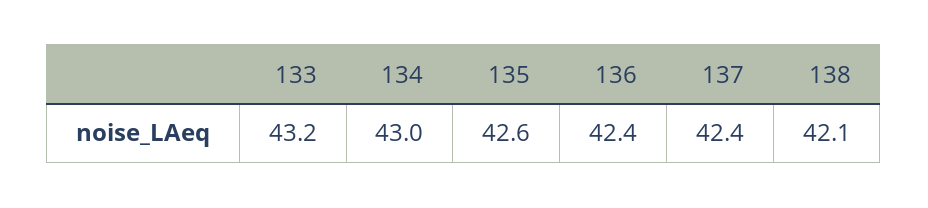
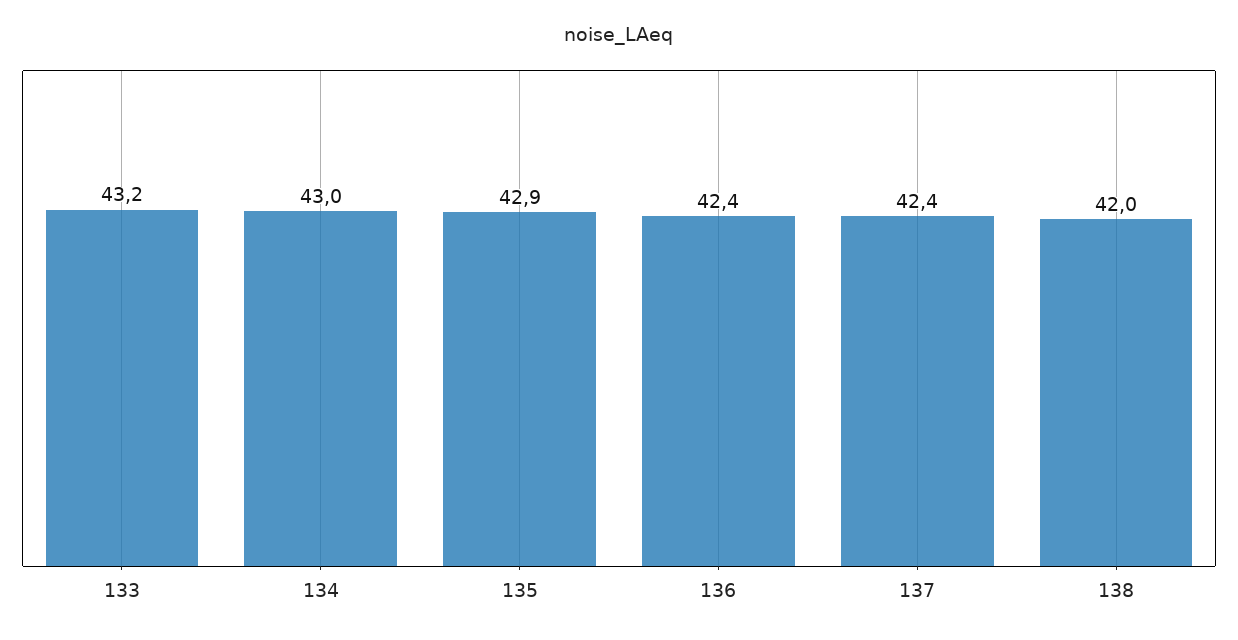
  {
    "133": 43.2,
    "134": 43,
-   "135": 42.6,
+   "135": 42.9,
    "136": 42.4,
    "137": 42.4,
-   "138": 42.1
+   "138": 42
  }

